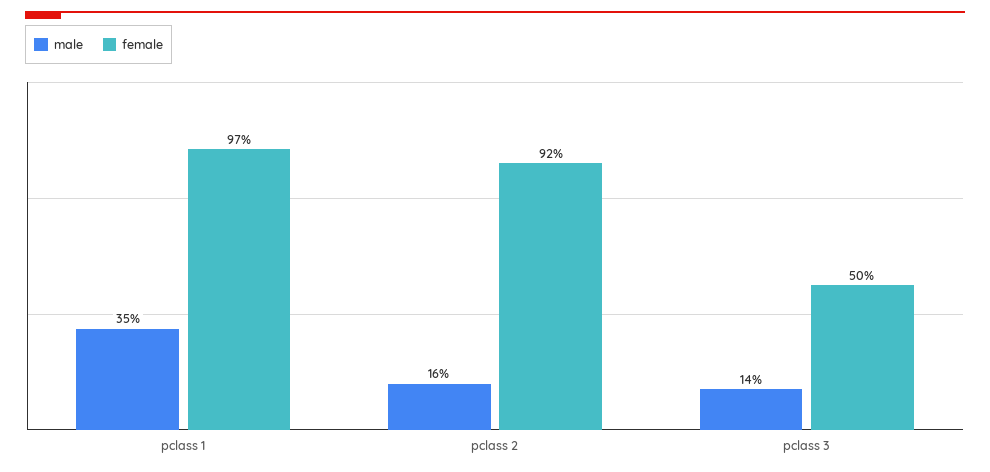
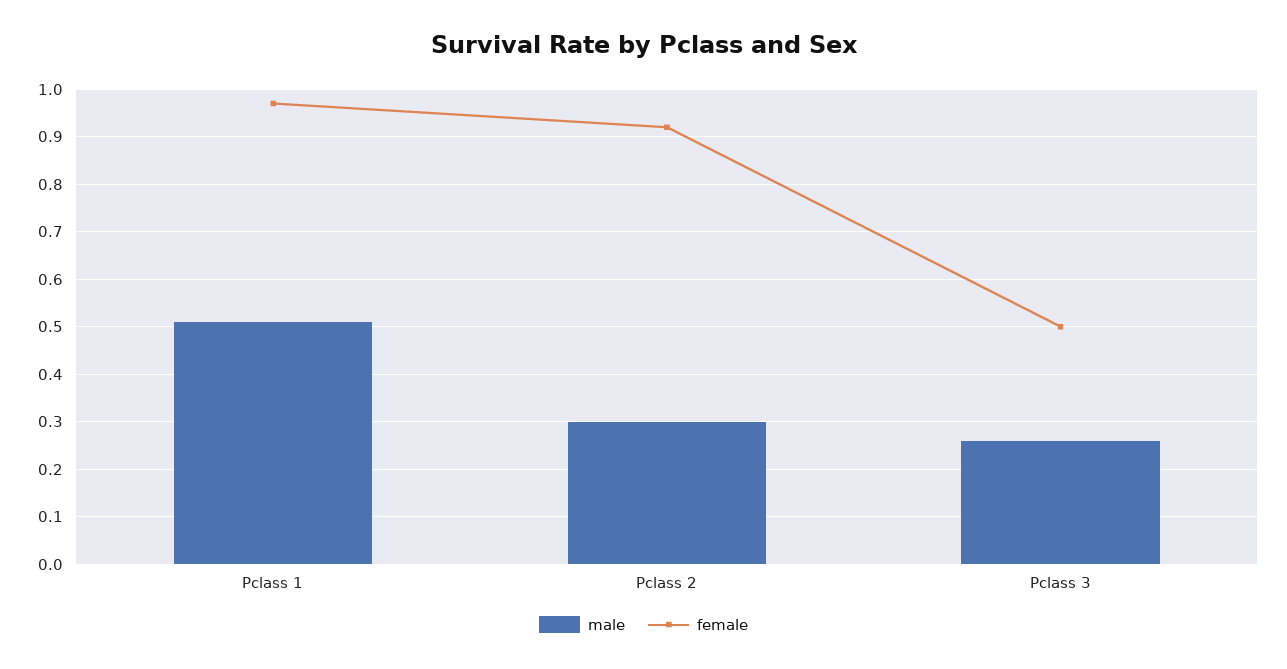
  {
    "male": {
-     "pclass 1": 0.35,
+     "pclass 1": 0.5,
-     "pclass 2": 0.16,
+     "pclass 2": 0.3,
-     "pclass 3": 0.14
+     "pclass 3": 0.25
    },
    "female": {
      "pclass 1": 0.97,
      "pclass 2": 0.92,
      "pclass 3": 0.5
    }
  }

